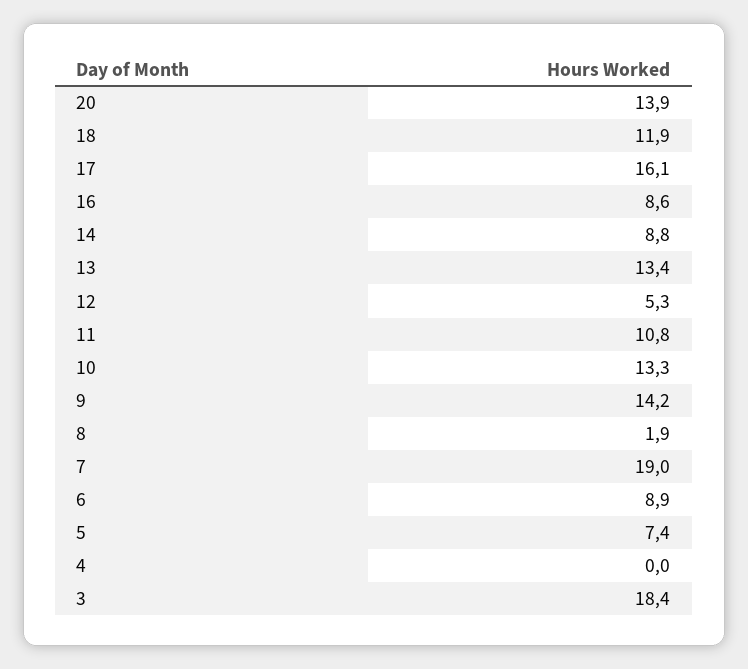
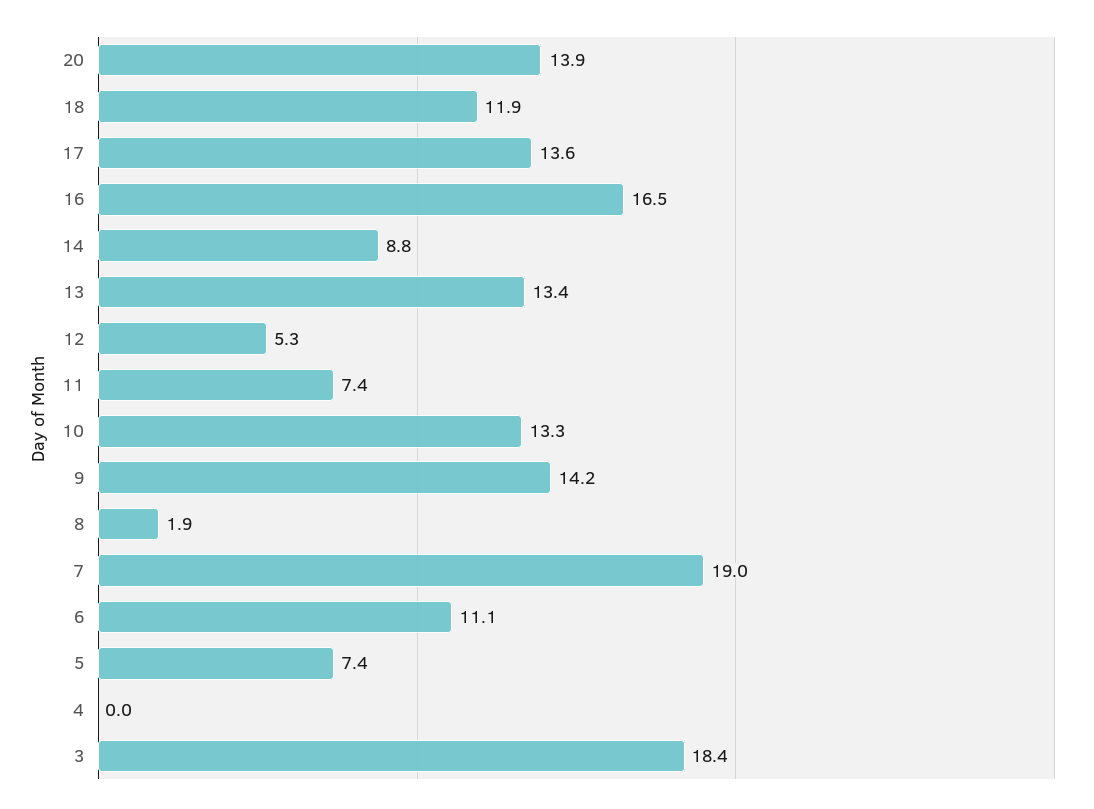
  {
    "20": 13.9,
    "18": 11.9,
-   "17": 16.1,
+   "17": 13.6,
-   "16": 8.6,
+   "16": 16.5,
    "14": 8.8,
    "13": 13.4,
    "12": 5.3,
-   "11": 10.8,
+   "11": 7.4,
    "10": 13.3,
    "9": 14.2,
    "8": 1.9,
    "7": 19,
-   "6": 8.9,
+   "6": 11.1,
    "5": 7.4,
    "4": 0,
    "3": 18.4
  }

